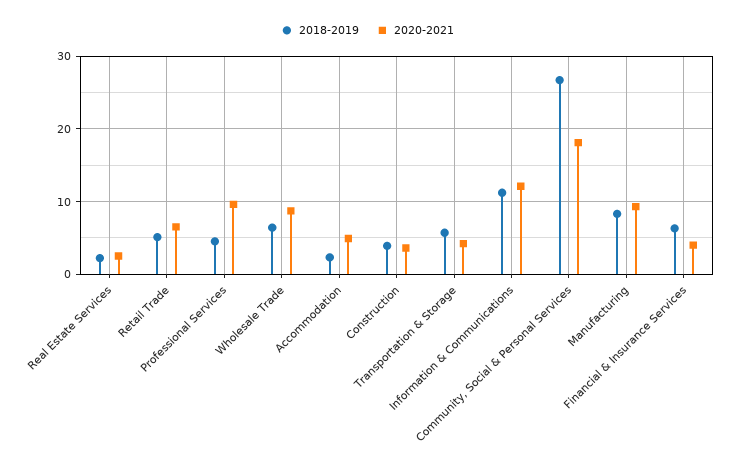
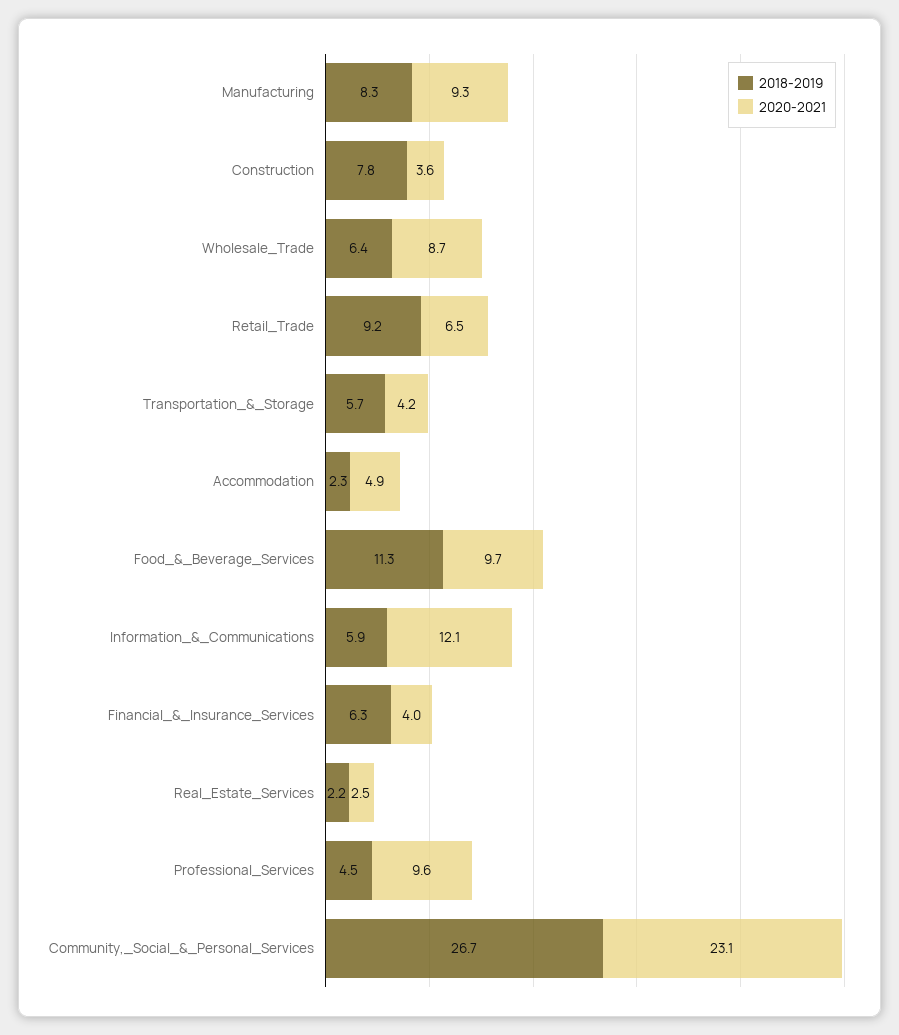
  {
    "2018-2019": {
      "Real Estate Services": 2.2,
-     "Retail Trade": 5,
+     "Retail Trade": 9.2,
      "Professional Services": 4.5,
      "Wholesale Trade": 6.4,
      "Accommodation": 2.3,
-     "Construction": 4,
+     "Construction": 7.8,
      "Transportation & Storage": 5.7,
-     "Information & Communications": 11,
+     "Information & Communications": 5.9,
      "Community, Social & Personal Services": 26.7,
      "Manufacturing": 8.3,
-     "Financial & Insurance Services": 6.3
+     "Financial & Insurance Services": 6.3,
+     "Food_&_Beverage_Services": 11.3
    },
    "2020-2021": {
      "Real Estate Services": 2.5,
      "Retail Trade": 6.5,
      "Professional Services": 9.6,
      "Wholesale Trade": 8.7,
      "Accommodation": 4.9,
      "Construction": 3.6,
      "Transportation & Storage": 4.2,
      "Information & Communications": 12.1,
-     "Community, Social & Personal Services": 18,
+     "Community, Social & Personal Services": 23.1,
      "Manufacturing": 9.3,
-     "Financial & Insurance Services": 4
+     "Financial & Insurance Services": 4,
+     "Food_&_Beverage_Services": 9.7
    }
  }

